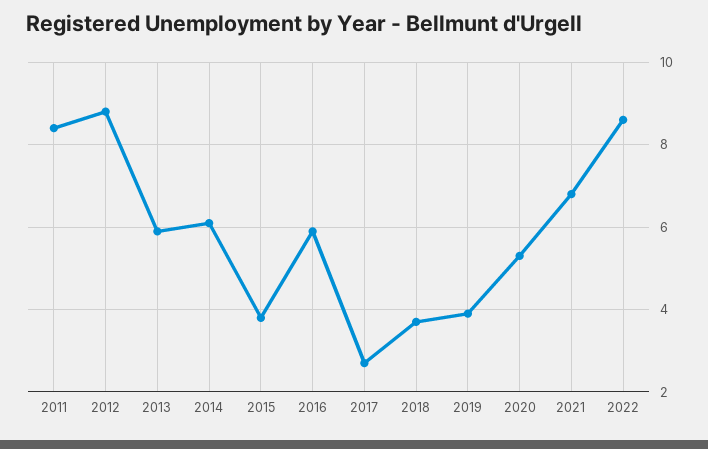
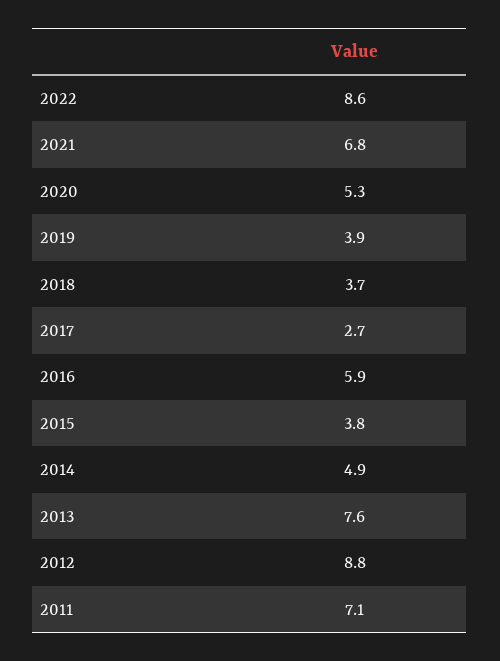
  {
-   "2011": 8.5,
+   "2011": 7.1,
    "2012": 8.8,
-   "2013": 6,
+   "2013": 7.6,
-   "2014": 6,
+   "2014": 4.9,
    "2015": 3.8,
    "2016": 5.9,
    "2017": 2.7,
    "2018": 3.7,
    "2019": 3.9,
    "2020": 5.3,
    "2021": 6.8,
    "2022": 8.6
  }

